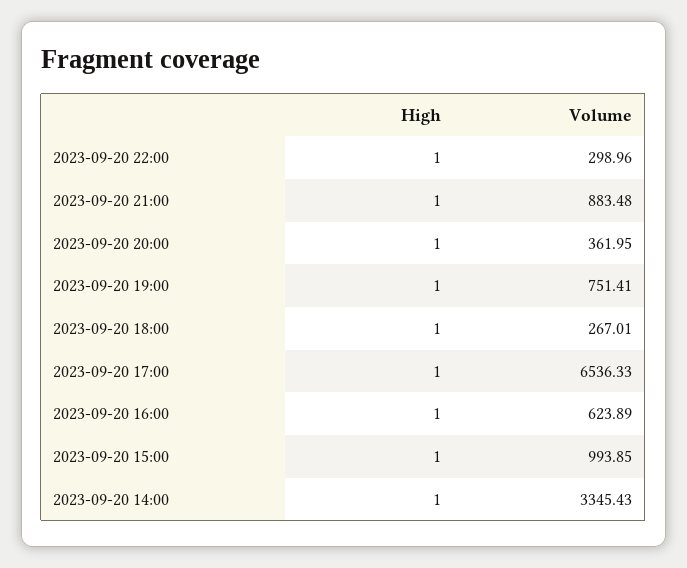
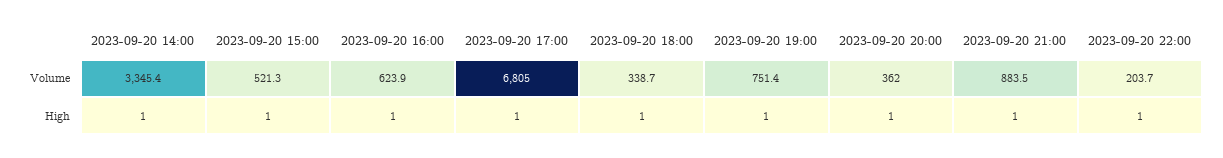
  {
    "High": {
      "2023-09-20 22:00": 1,
      "2023-09-20 21:00": 1,
      "2023-09-20 20:00": 1,
      "2023-09-20 19:00": 1,
      "2023-09-20 18:00": 1,
      "2023-09-20 17:00": 1,
      "2023-09-20 16:00": 1,
      "2023-09-20 15:00": 1,
      "2023-09-20 14:00": 1
    },
    "Volume": {
-     "2023-09-20 22:00": 298.96,
+     "2023-09-20 22:00": 203.7,
      "2023-09-20 21:00": 883.48,
      "2023-09-20 20:00": 361.95,
      "2023-09-20 19:00": 751.41,
-     "2023-09-20 18:00": 267.01,
+     "2023-09-20 18:00": 338.7,
-     "2023-09-20 17:00": 6536.33,
+     "2023-09-20 17:00": 6805,
      "2023-09-20 16:00": 623.89,
-     "2023-09-20 15:00": 993.85,
+     "2023-09-20 15:00": 521.3,
      "2023-09-20 14:00": 3345.43
    }
  }

